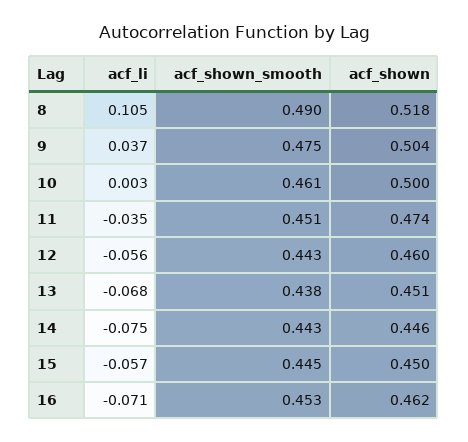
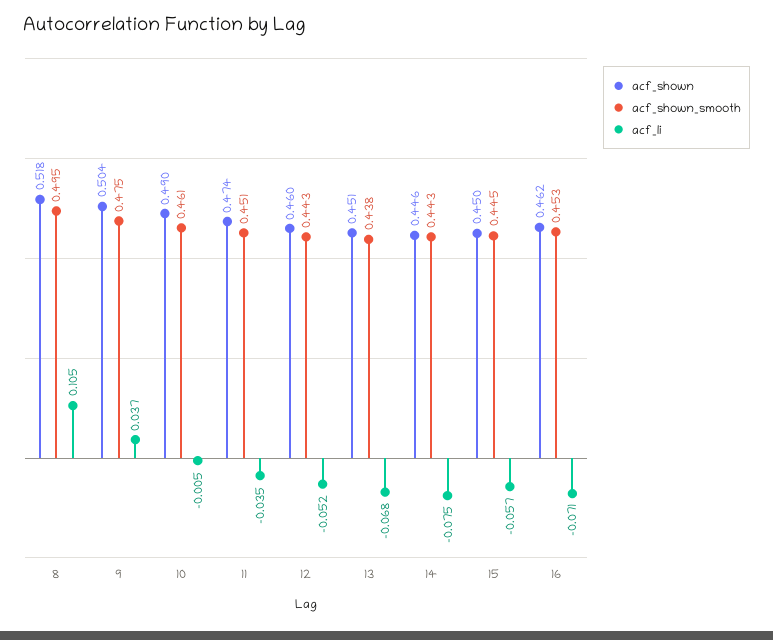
  {
    "acf_li": {
      "8": 0.105,
      "9": 0.037,
-     "10": 0.003,
+     "10": -0.005,
      "11": -0.035,
-     "12": -0.056,
+     "12": -0.052,
      "13": -0.068,
      "14": -0.075,
      "15": -0.057,
      "16": -0.071
    },
    "acf_shown_smooth": {
-     "8": 0.49,
+     "8": 0.495,
      "9": 0.475,
      "10": 0.461,
      "11": 0.451,
      "12": 0.443,
      "13": 0.438,
      "14": 0.443,
      "15": 0.445,
      "16": 0.453
    },
    "acf_shown": {
      "8": 0.518,
      "9": 0.504,
-     "10": 0.5,
+     "10": 0.49,
      "11": 0.474,
      "12": 0.46,
      "13": 0.451,
      "14": 0.446,
      "15": 0.45,
      "16": 0.462
    }
  }

